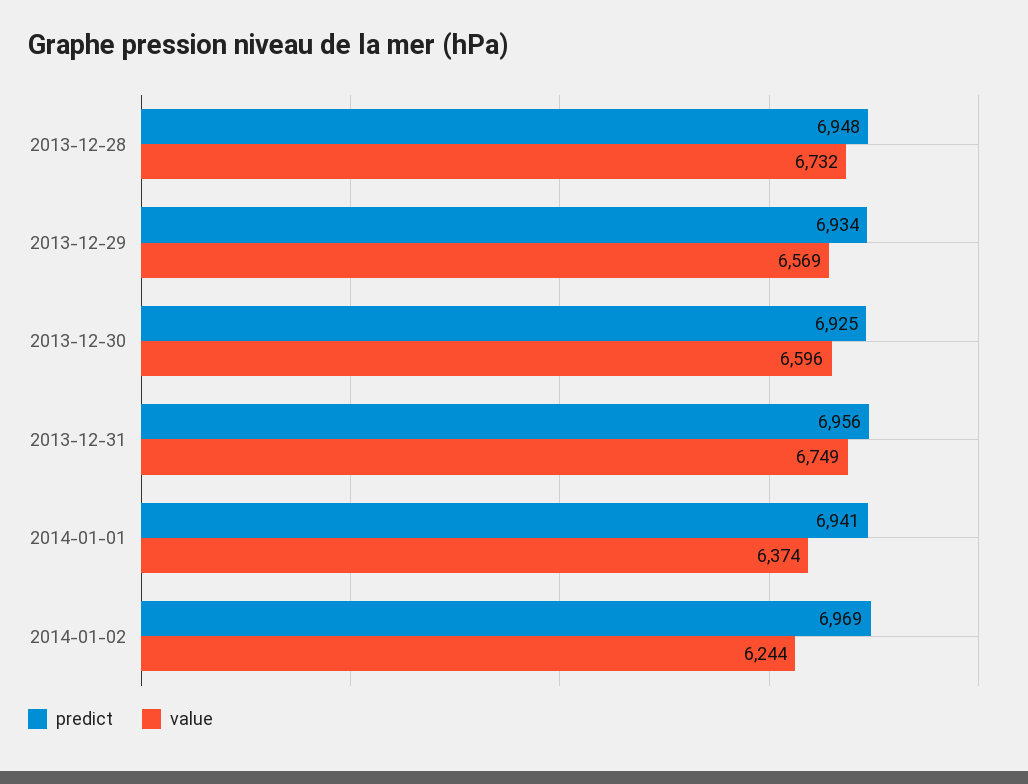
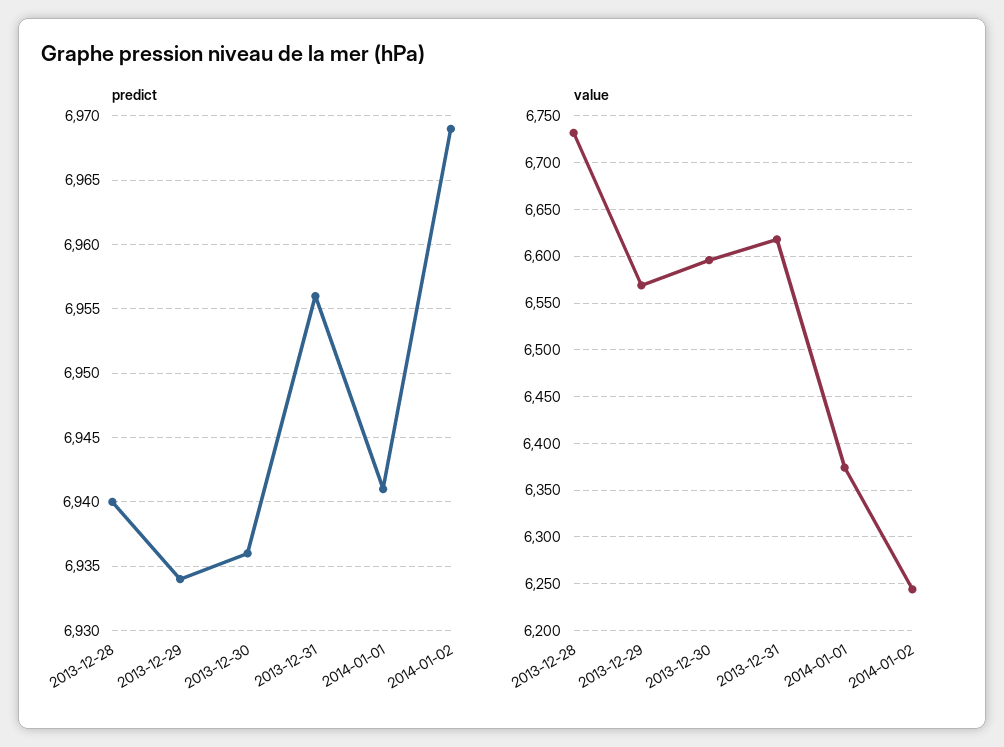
  {
    "predict": {
-     "2013-12-28": 6948,
+     "2013-12-28": 6940,
      "2013-12-29": 6934,
-     "2013-12-30": 6925,
+     "2013-12-30": 6936,
      "2013-12-31": 6956,
      "2014-01-01": 6941,
      "2014-01-02": 6969
    },
    "value": {
      "2013-12-28": 6732,
      "2013-12-29": 6569,
      "2013-12-30": 6596,
-     "2013-12-31": 6749,
+     "2013-12-31": 6620,
      "2014-01-01": 6374,
      "2014-01-02": 6244
    }
  }

